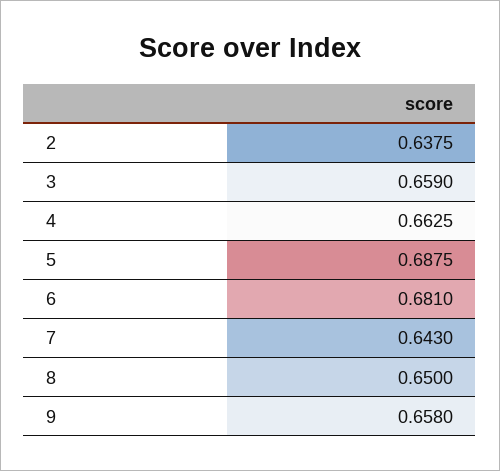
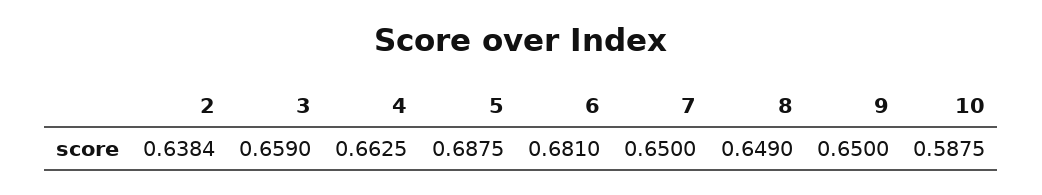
  {
-   "2": 0.6375,
+   "2": 0.6384,
    "3": 0.659,
    "4": 0.6625,
    "5": 0.6875,
    "6": 0.681,
-   "7": 0.643,
+   "7": 0.65,
-   "8": 0.65,
+   "8": 0.649,
-   "9": 0.658
+   "9": 0.65,
+   "10": 0.5875
  }

